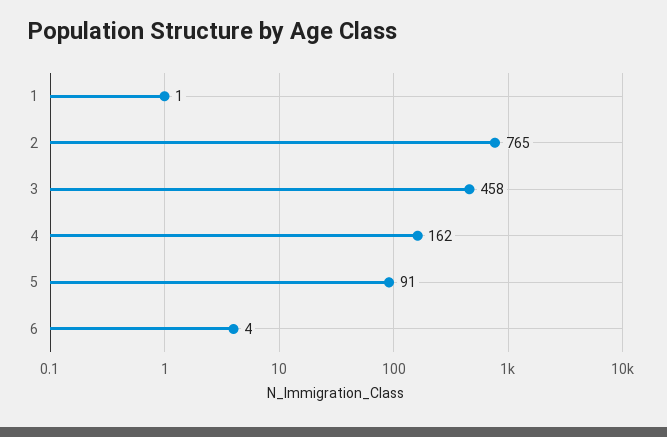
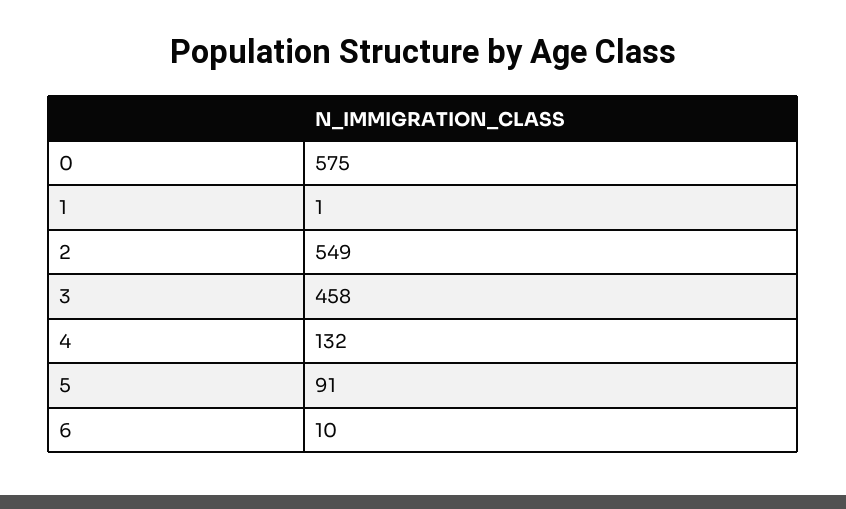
  {
    "1": 1,
-   "2": 765,
+   "2": 549,
    "3": 458,
-   "4": 162,
+   "4": 132,
    "5": 91,
-   "6": 4
+   "6": 10,
+   "0": 575
  }

